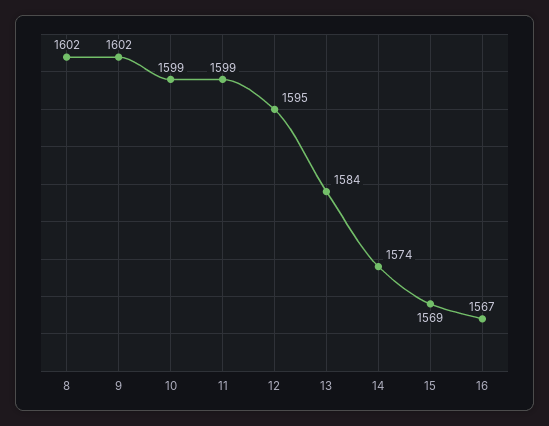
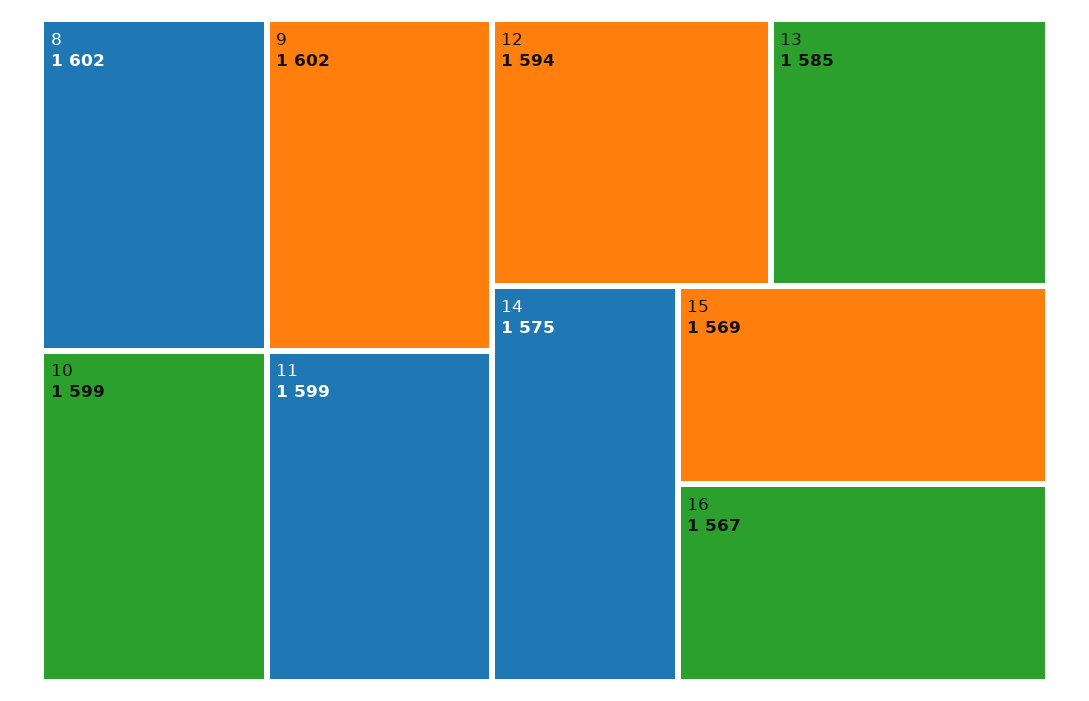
  {
    "8": 1602,
    "9": 1602,
    "10": 1599,
    "11": 1599,
-   "12": 1595,
+   "12": 1594,
-   "13": 1584,
+   "13": 1585,
-   "14": 1574,
+   "14": 1575,
    "15": 1569,
    "16": 1567
  }

